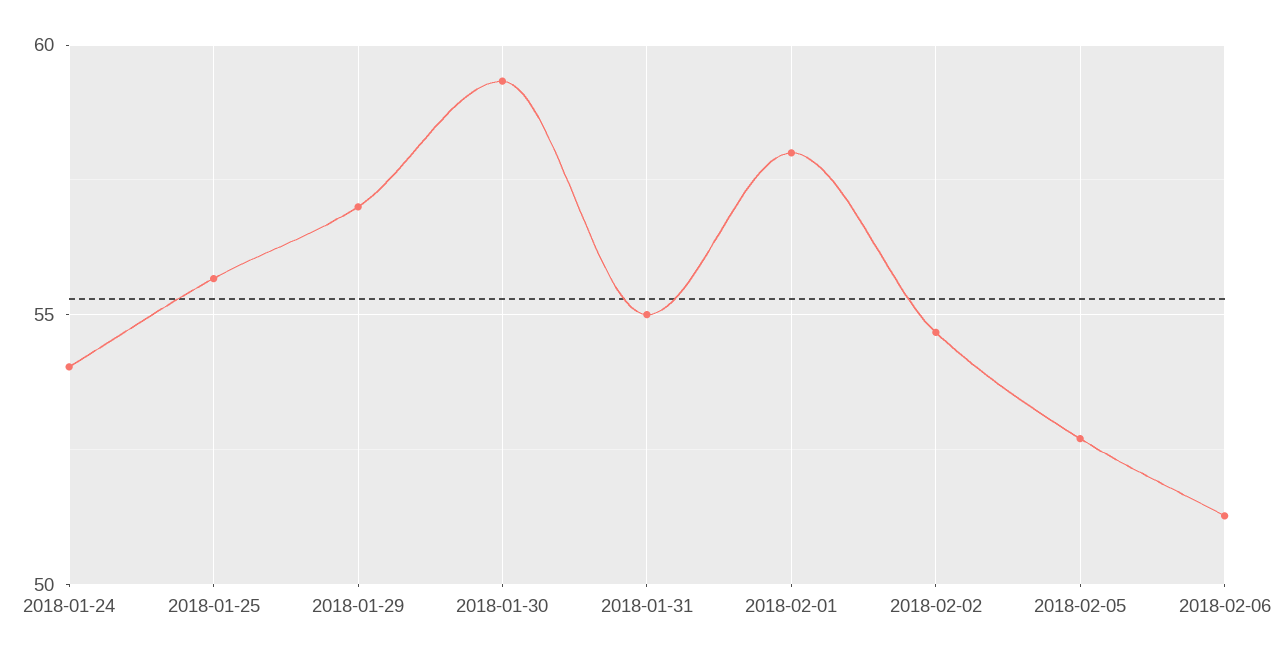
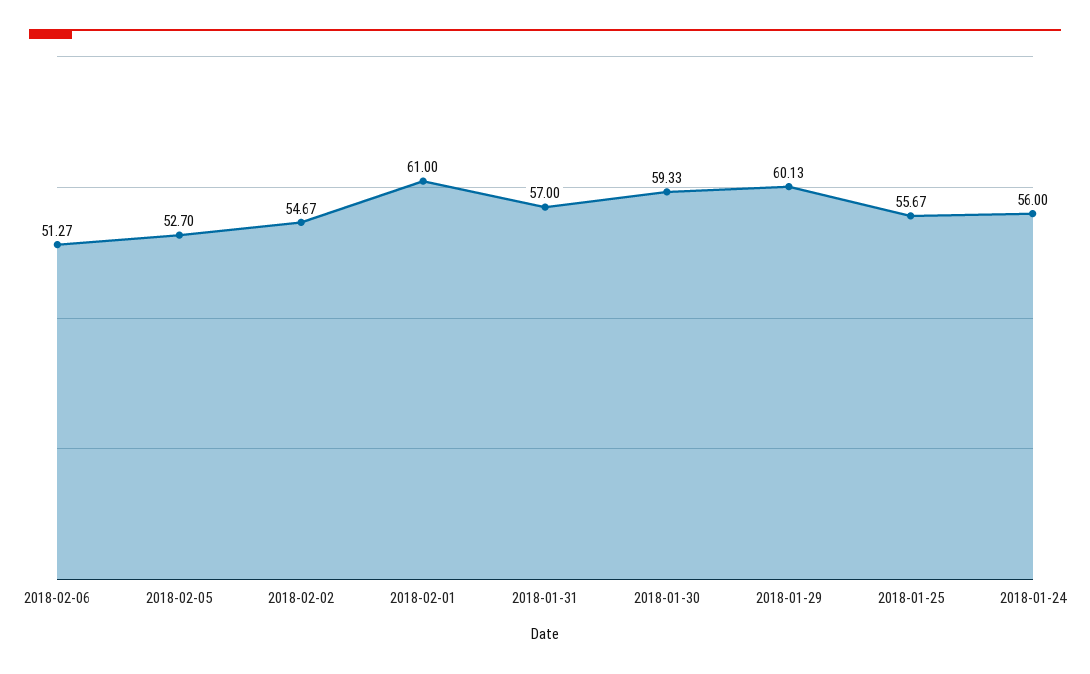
  {
-   "2018-01-24": 54,
+   "2018-01-24": 56,
    "2018-01-25": 55.67,
-   "2018-01-29": 57,
+   "2018-01-29": 60.13,
    "2018-01-30": 59.33,
-   "2018-01-31": 55,
+   "2018-01-31": 57,
-   "2018-02-01": 58,
+   "2018-02-01": 61,
    "2018-02-02": 54.67,
    "2018-02-05": 52.7,
    "2018-02-06": 51.27
  }

